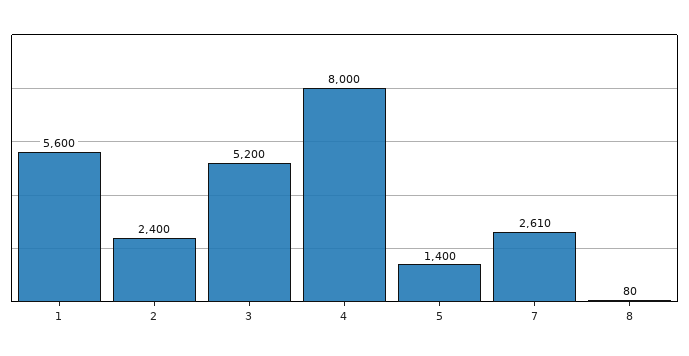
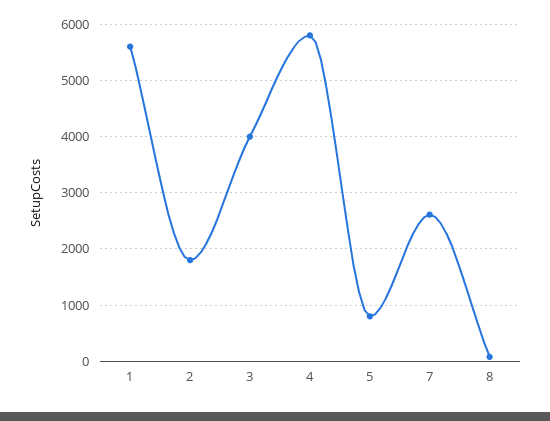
  {
    "1": 5600,
-   "2": 2400,
+   "2": 1800,
-   "3": 5200,
+   "3": 4000,
-   "4": 8000,
+   "4": 5800,
-   "5": 1400,
+   "5": 800,
    "7": 2610,
    "8": 80
  }

